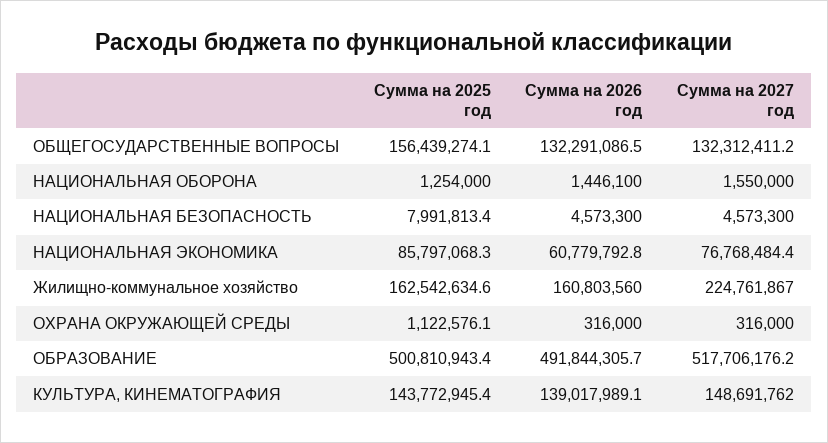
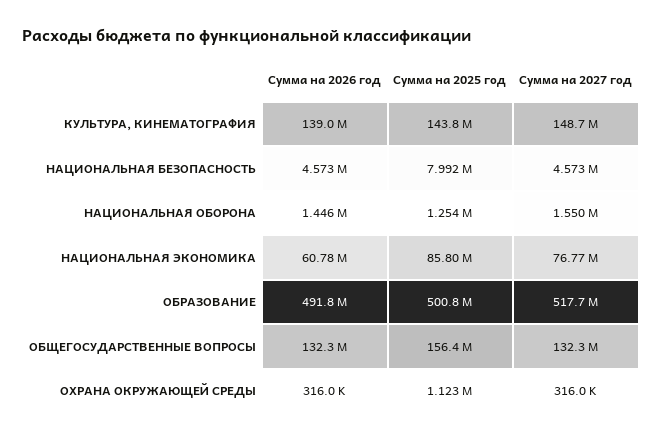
  {
    "Сумма на 2025 год": {
      "ОБЩЕГОСУДАРСТВЕННЫЕ ВОПРОСЫ": 156439274.1,
      "НАЦИОНАЛЬНАЯ ОБОРОНА": 1254000,
      "НАЦИОНАЛЬНАЯ БЕЗОПАСНОСТЬ": 7991813.4,
      "НАЦИОНАЛЬНАЯ ЭКОНОМИКА": 85797068.3,
-     "Жилищно-коммунальное хозяйство": 162542634.6,
      "ОХРАНА ОКРУЖАЮЩЕЙ СРЕДЫ": 1122576.1,
      "ОБРАЗОВАНИЕ": 500810943.4,
      "КУЛЬТУРА, КИНЕМАТОГРАФИЯ": 143772945.4
    },
    "Сумма на 2026 год": {
      "ОБЩЕГОСУДАРСТВЕННЫЕ ВОПРОСЫ": 132291086.5,
      "НАЦИОНАЛЬНАЯ ОБОРОНА": 1446100,
      "НАЦИОНАЛЬНАЯ БЕЗОПАСНОСТЬ": 4573300,
      "НАЦИОНАЛЬНАЯ ЭКОНОМИКА": 60779792.8,
-     "Жилищно-коммунальное хозяйство": 160803560,
      "ОХРАНА ОКРУЖАЮЩЕЙ СРЕДЫ": 316000,
      "ОБРАЗОВАНИЕ": 491844305.7,
      "КУЛЬТУРА, КИНЕМАТОГРАФИЯ": 139017989.1
    },
    "Сумма на 2027 год": {
      "ОБЩЕГОСУДАРСТВЕННЫЕ ВОПРОСЫ": 132312411.2,
      "НАЦИОНАЛЬНАЯ ОБОРОНА": 1550000,
      "НАЦИОНАЛЬНАЯ БЕЗОПАСНОСТЬ": 4573300,
      "НАЦИОНАЛЬНАЯ ЭКОНОМИКА": 76768484.4,
-     "Жилищно-коммунальное хозяйство": 224761867,
      "ОХРАНА ОКРУЖАЮЩЕЙ СРЕДЫ": 316000,
      "ОБРАЗОВАНИЕ": 517706176.2,
      "КУЛЬТУРА, КИНЕМАТОГРАФИЯ": 148691762
    }
  }

